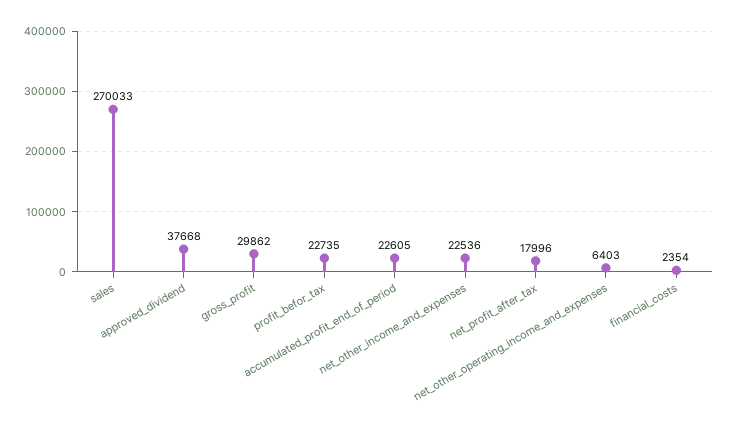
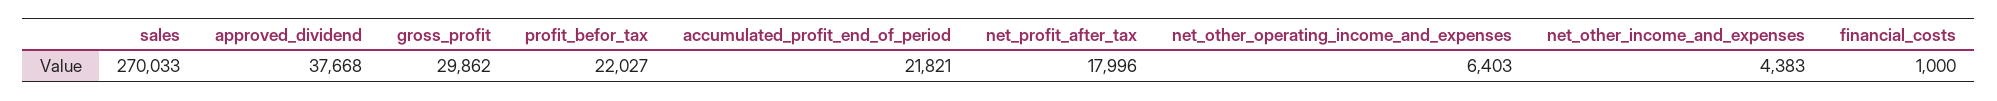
  {
    "sales": 270033,
    "approved_dividend": 37668,
    "gross_profit": 29862,
-   "profit_befor_tax": 22735,
+   "profit_befor_tax": 22027,
-   "accumulated_profit_end_of_period": 22605,
+   "accumulated_profit_end_of_period": 21821,
-   "net_other_income_and_expenses": 22536,
+   "net_other_income_and_expenses": 4383,
    "net_profit_after_tax": 17996,
    "net_other_operating_income_and_expenses": 6403,
-   "financial_costs": 2354
+   "financial_costs": 1000
  }

